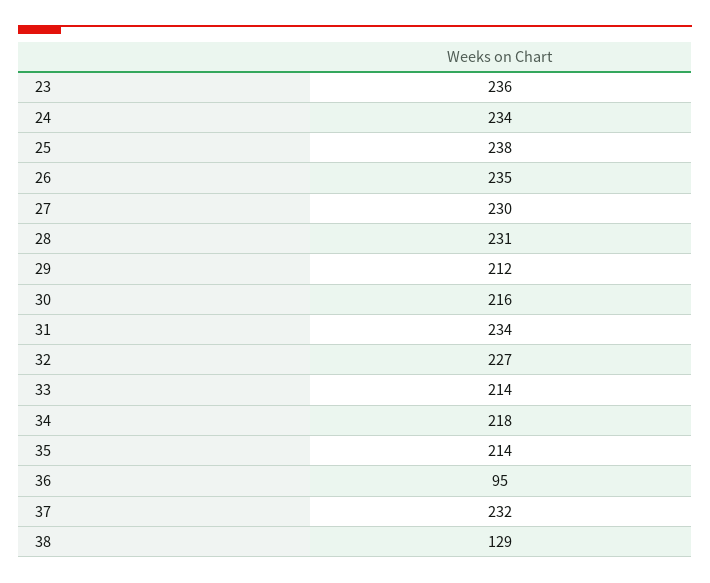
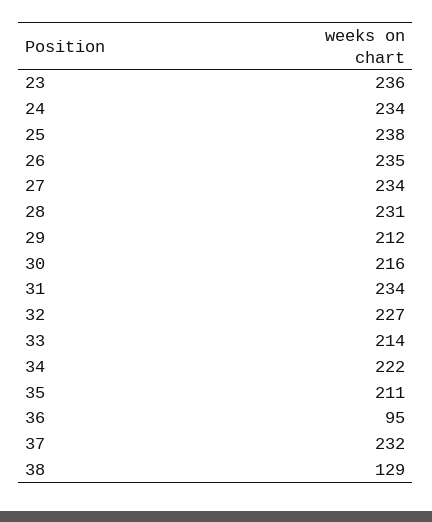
  {
    "23": 236,
    "24": 234,
    "25": 238,
    "26": 235,
-   "27": 230,
+   "27": 234,
    "28": 231,
    "29": 212,
    "30": 216,
    "31": 234,
    "32": 227,
    "33": 214,
-   "34": 218,
+   "34": 222,
-   "35": 214,
+   "35": 211,
    "36": 95,
    "37": 232,
    "38": 129
  }

